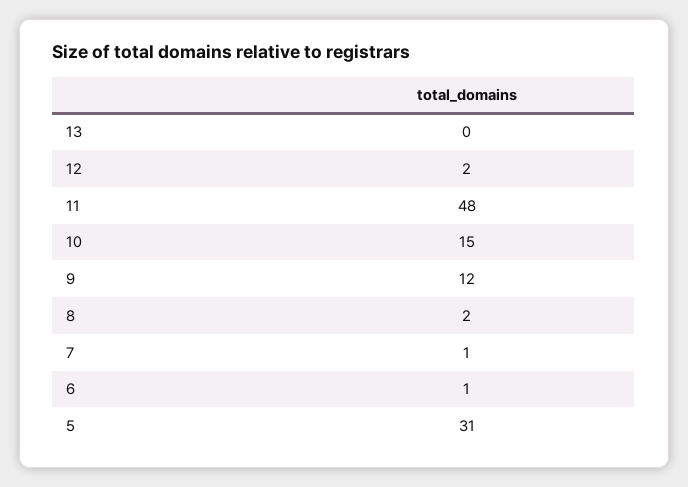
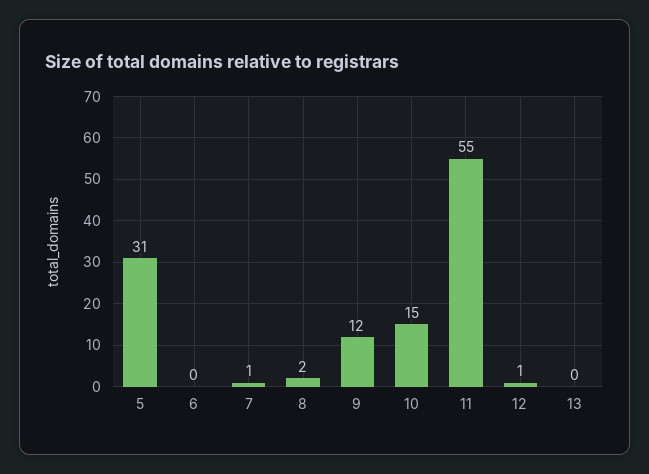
  {
    "13": 0,
-   "12": 2,
+   "12": 1,
-   "11": 48,
+   "11": 55,
    "10": 15,
    "9": 12,
    "8": 2,
    "7": 1,
-   "6": 1,
+   "6": 0,
    "5": 31
  }

